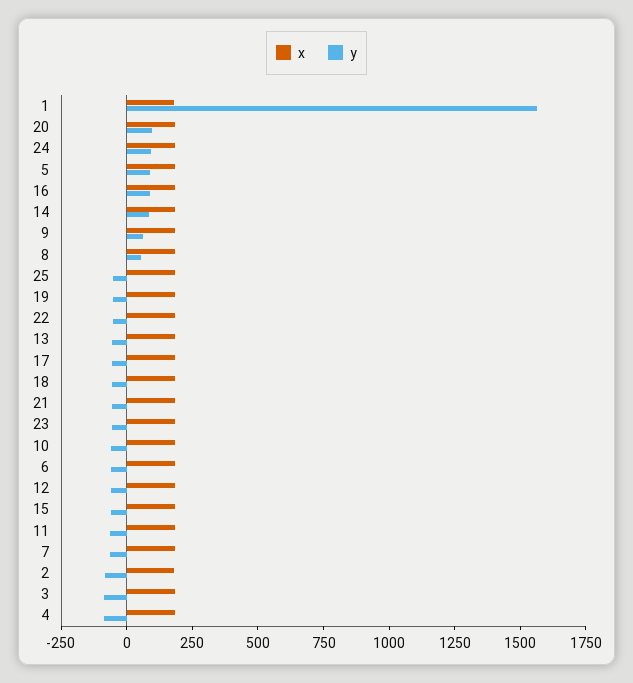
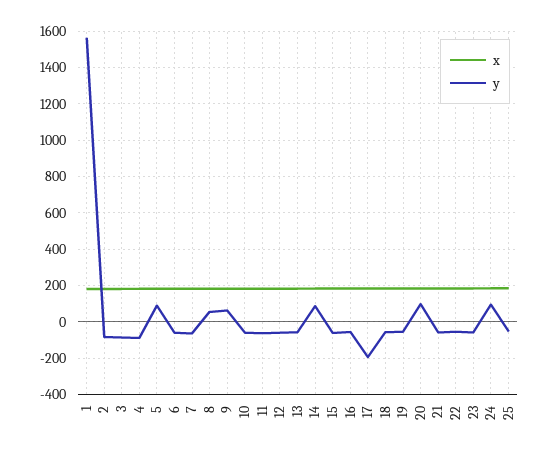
  {
    "x": {
      "1": 200,
      "20": 200,
      "24": 200,
      "5": 200,
      "16": 200,
      "14": 200,
      "9": 200,
      "8": 200,
      "25": 200,
      "19": 200,
      "22": 200,
      "13": 200,
      "17": 200,
      "18": 200,
      "21": 200,
      "23": 200,
      "10": 200,
      "6": 200,
      "12": 200,
      "15": 200,
      "11": 200,
      "7": 200,
      "2": 200,
      "3": 200,
      "4": 200
    },
    "y": {
      "1": 1550,
      "20": 100,
      "24": 100,
      "5": 100,
-     "16": 100,
+     "16": -50,
      "14": 100,
      "9": 50,
      "8": 50,
      "25": -50,
      "19": -50,
      "22": -50,
      "13": -50,
-     "17": -50,
+     "17": -200,
      "18": -50,
      "21": -50,
      "23": -50,
      "10": -50,
      "6": -50,
      "12": -50,
      "15": -50,
      "11": -50,
      "7": -50,
      "2": -100,
      "3": -100,
      "4": -100
    }
  }

